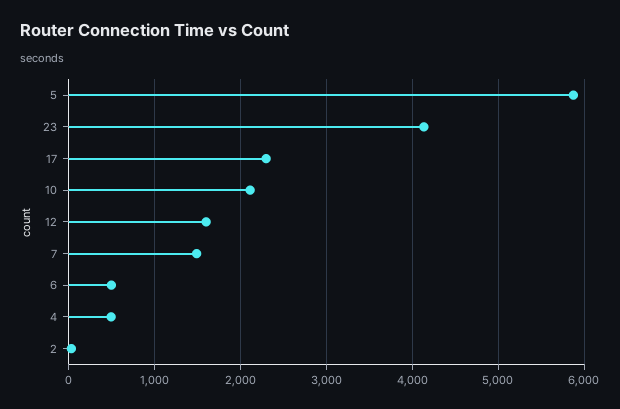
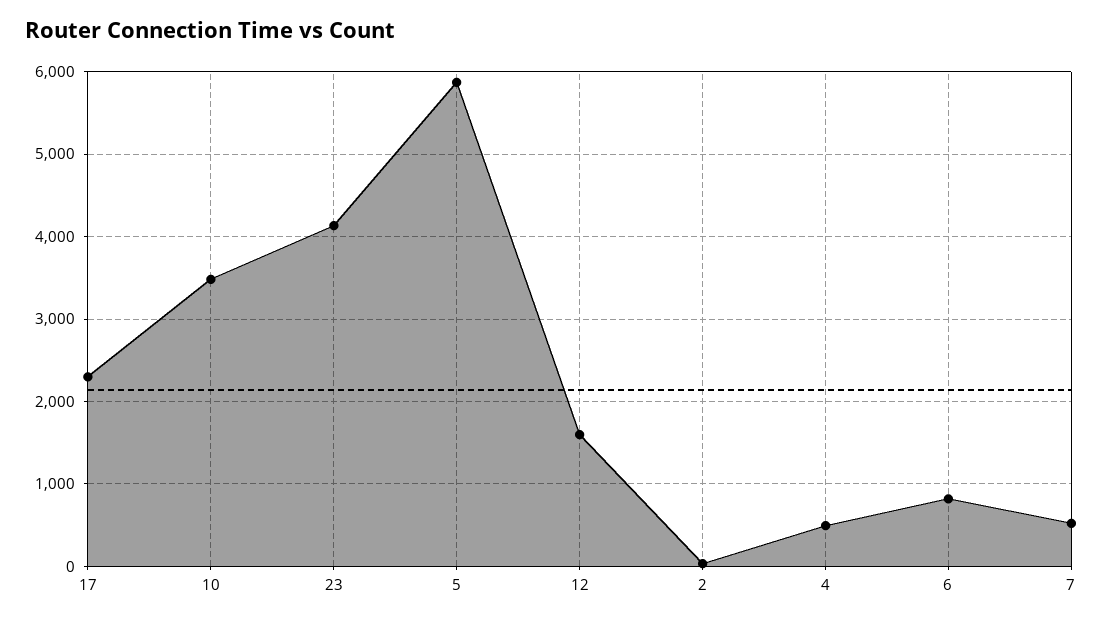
  {
    "5": 5900,
    "23": 4100,
    "17": 2300,
-   "10": 2100,
+   "10": 3500,
    "12": 1600,
-   "7": 1500,
+   "7": 500,
-   "6": 500,
+   "6": 800,
    "4": 500,
    "2": 0
  }

